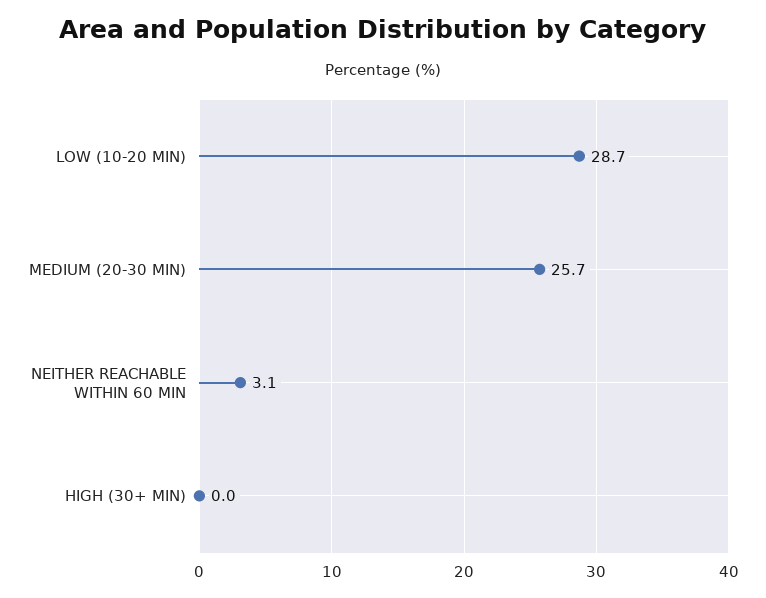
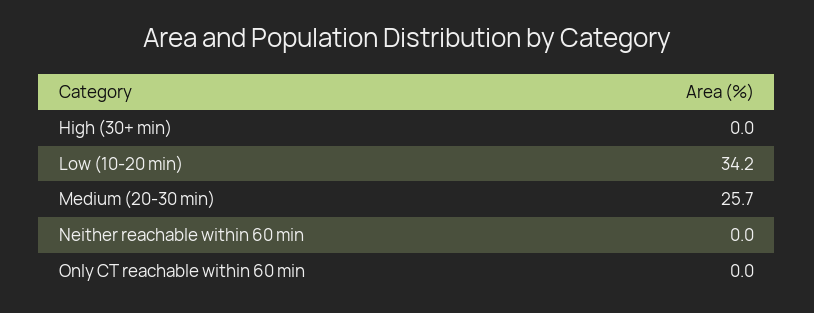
  {
-   "LOW (10-20 MIN)": 28.7,
+   "LOW (10-20 MIN)": 34.2,
    "MEDIUM (20-30 MIN)": 25.7,
-   "NEITHER REACHABLE WITHIN 60 MIN": 3.1,
+   "NEITHER REACHABLE WITHIN 60 MIN": 0,
-   "HIGH (30+ MIN)": 0
+   "HIGH (30+ MIN)": 0,
+   "Only CT reachable within 60 min": 0
  }

